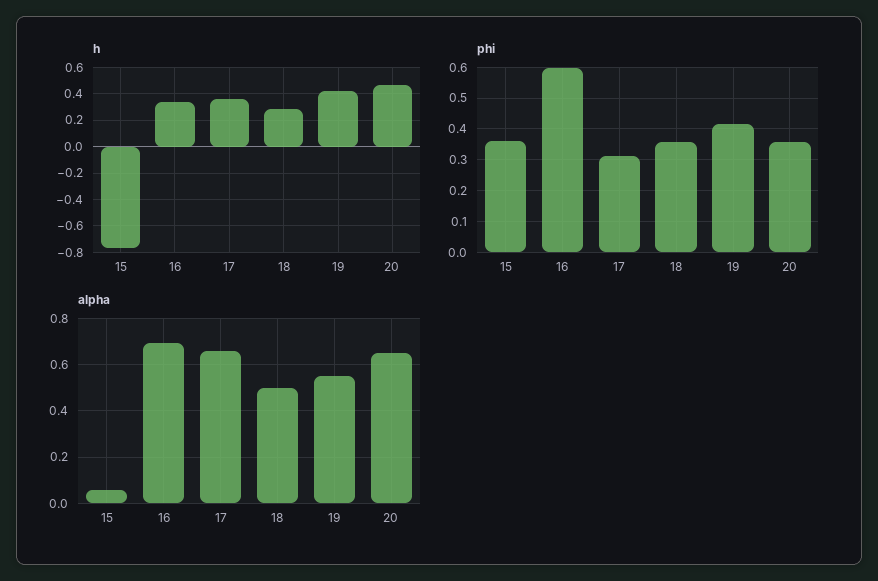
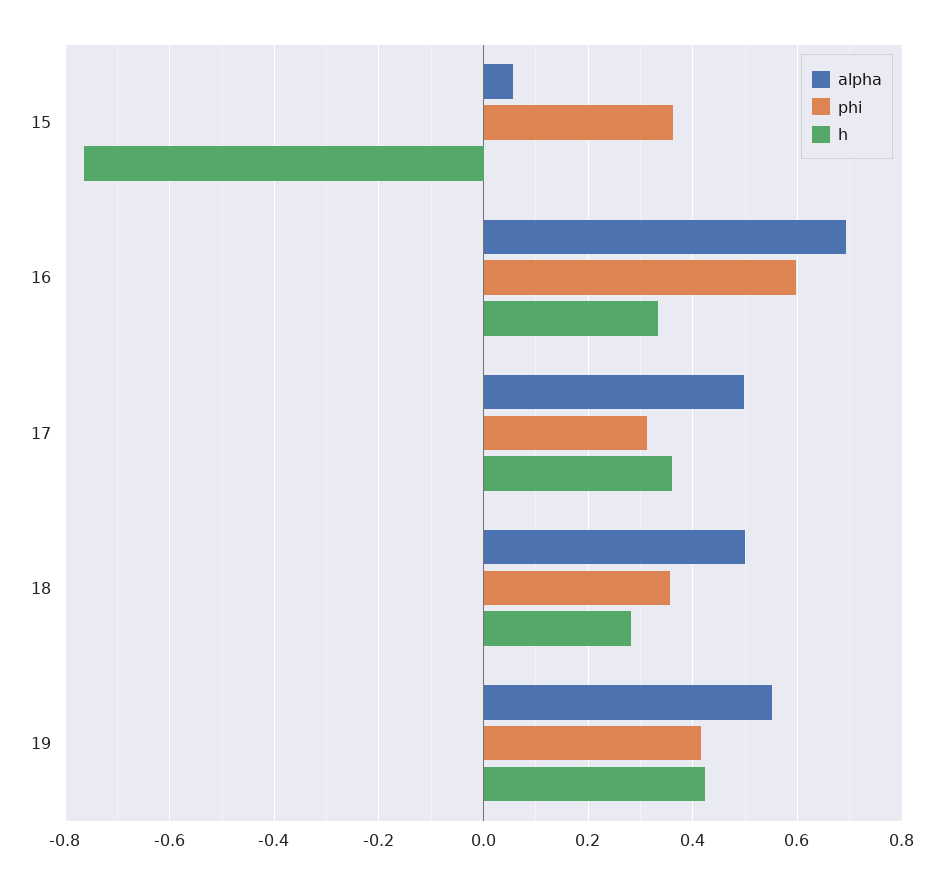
  {
    "h": {
      "15": -0.76,
      "16": 0.34,
      "17": 0.36,
      "18": 0.28,
-     "19": 0.42,
+     "19": 0.42
-     "20": 0.45
    },
    "phi": {
      "15": 0.36,
      "16": 0.6,
      "17": 0.32,
      "18": 0.36,
-     "19": 0.42,
+     "19": 0.42
-     "20": 0.36
    },
    "alpha": {
      "15": 0.06,
      "16": 0.7,
-     "17": 0.65,
+     "17": 0.5,
      "18": 0.5,
-     "19": 0.56,
+     "19": 0.56
-     "20": 0.65
    }
  }

